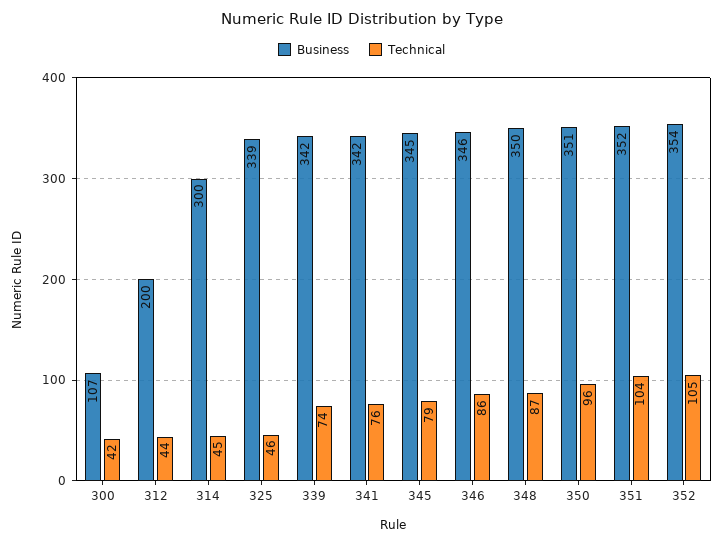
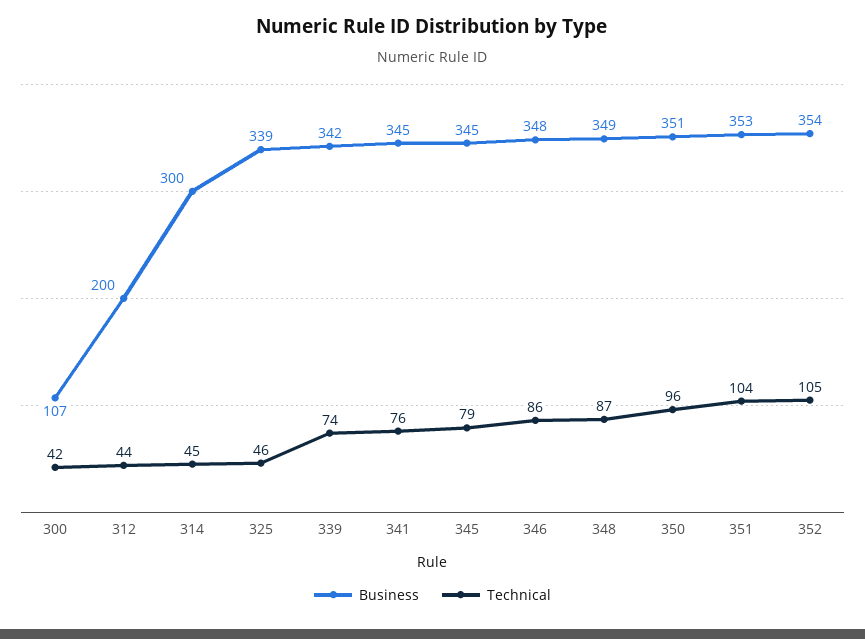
  {
    "Business": {
      "300": 107,
      "312": 200,
      "314": 300,
      "325": 339,
      "339": 342,
-     "341": 342,
+     "341": 345,
      "345": 345,
-     "346": 346,
+     "346": 348,
-     "348": 350,
+     "348": 349,
      "350": 351,
-     "351": 352,
+     "351": 353,
      "352": 354
    },
    "Technical": {
      "300": 42,
      "312": 44,
      "314": 45,
      "325": 46,
      "339": 74,
      "341": 76,
      "345": 79,
      "346": 86,
      "348": 87,
      "350": 96,
      "351": 104,
      "352": 105
    }
  }

